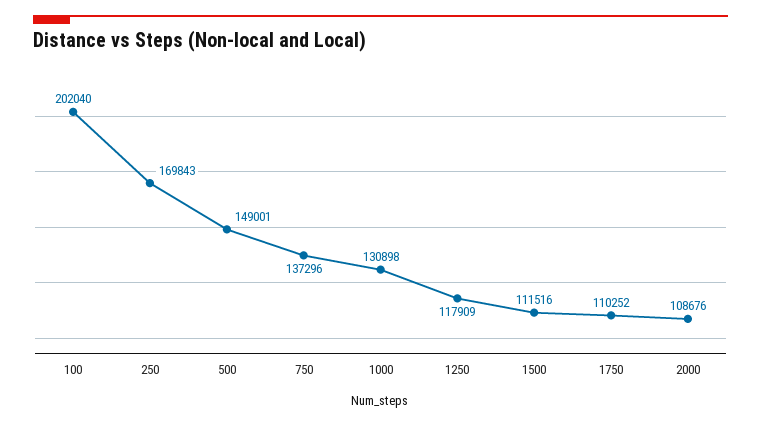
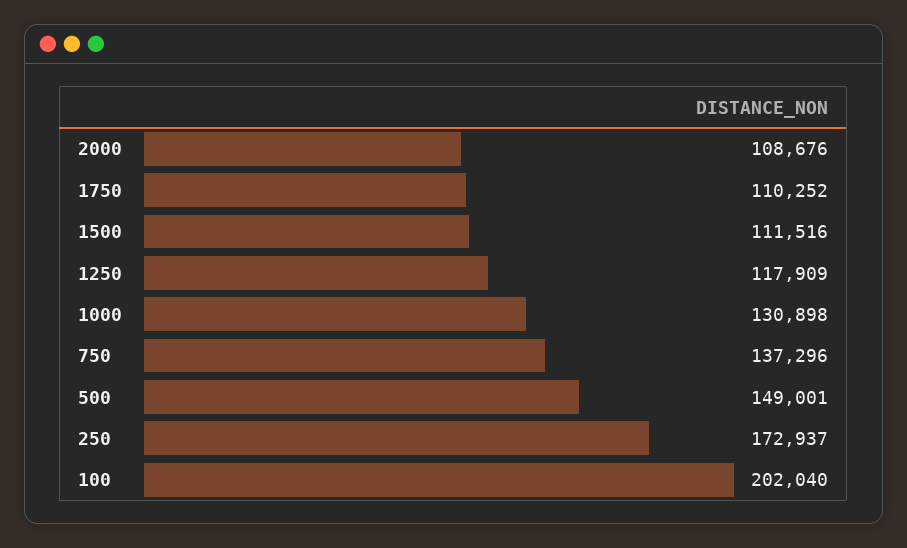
  {
    "100": 202040,
-   "250": 169843,
+   "250": 172937,
    "500": 149001,
    "750": 137296,
    "1000": 130898,
    "1250": 117909,
    "1500": 111516,
    "1750": 110252,
    "2000": 108676
  }

